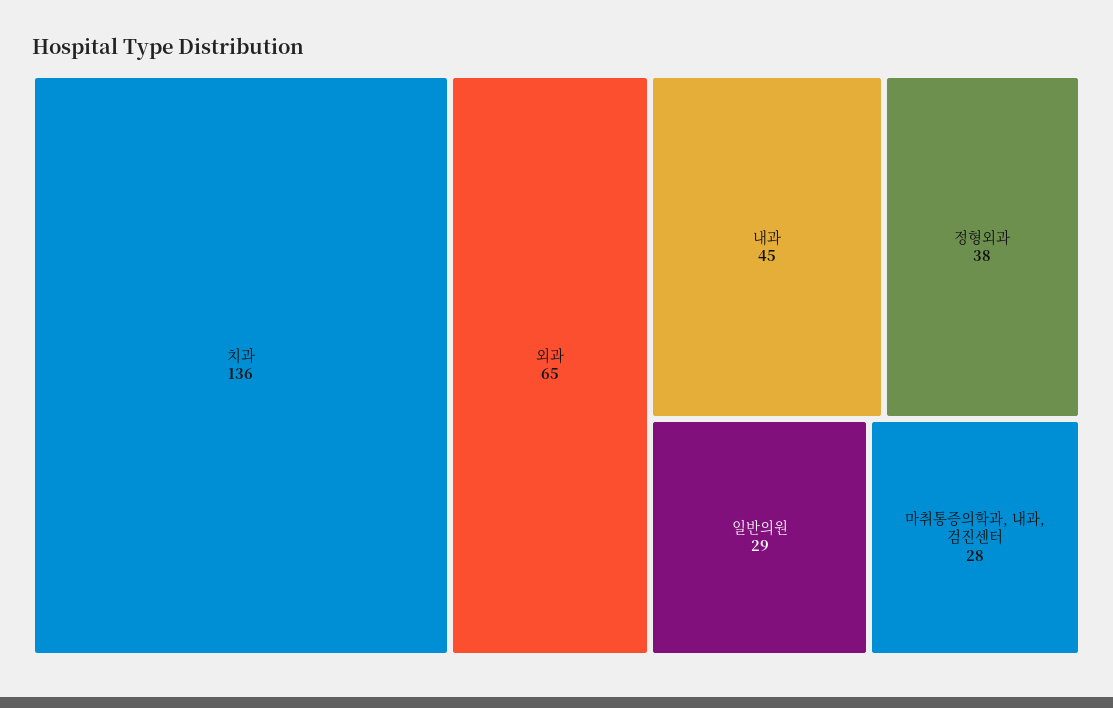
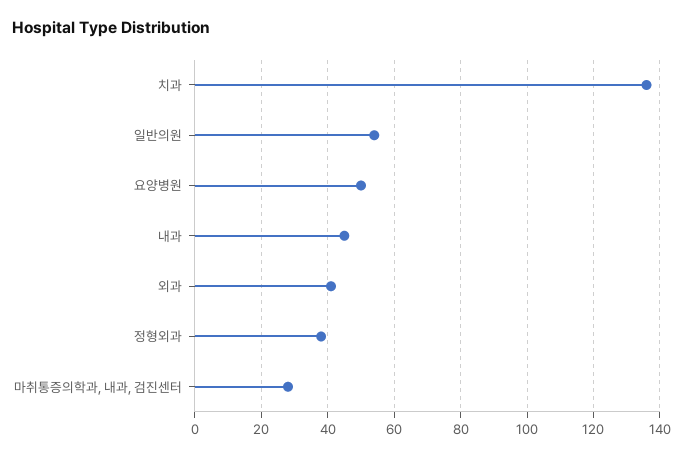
  {
    "치과": 136,
-   "외과": 65,
+   "외과": 40,
    "내과": 45,
    "정형외과": 38,
-   "일반의원": 29,
+   "일반의원": 55,
-   "마취통증의학과, 내과, 검진센터": 28
+   "마취통증의학과, 내과, 검진센터": 28,
+   "요양병원": 50
  }

